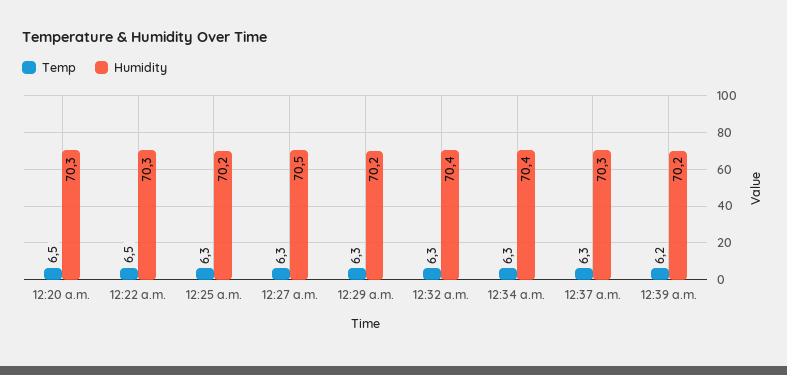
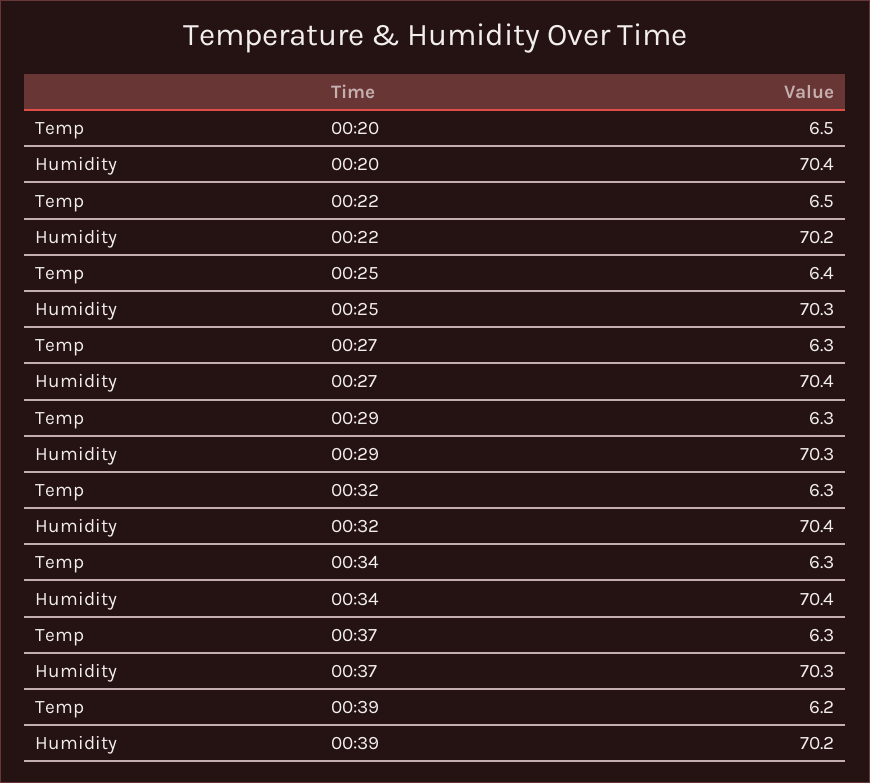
  {
    "Temp": {
      "12:20 a.m.": 6.5,
      "12:22 a.m.": 6.5,
-     "12:25 a.m.": 6.3,
+     "12:25 a.m.": 6.4,
      "12:27 a.m.": 6.3,
      "12:29 a.m.": 6.3,
      "12:32 a.m.": 6.3,
      "12:34 a.m.": 6.3,
      "12:37 a.m.": 6.3,
      "12:39 a.m.": 6.2
    },
    "Humidity": {
-     "12:20 a.m.": 70.3,
+     "12:20 a.m.": 70.4,
-     "12:22 a.m.": 70.3,
+     "12:22 a.m.": 70.2,
-     "12:25 a.m.": 70.2,
+     "12:25 a.m.": 70.3,
-     "12:27 a.m.": 70.5,
+     "12:27 a.m.": 70.4,
-     "12:29 a.m.": 70.2,
+     "12:29 a.m.": 70.3,
      "12:32 a.m.": 70.4,
      "12:34 a.m.": 70.4,
      "12:37 a.m.": 70.3,
      "12:39 a.m.": 70.2
    }
  }

